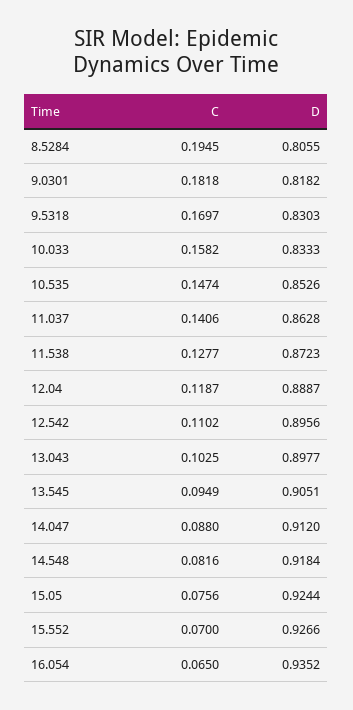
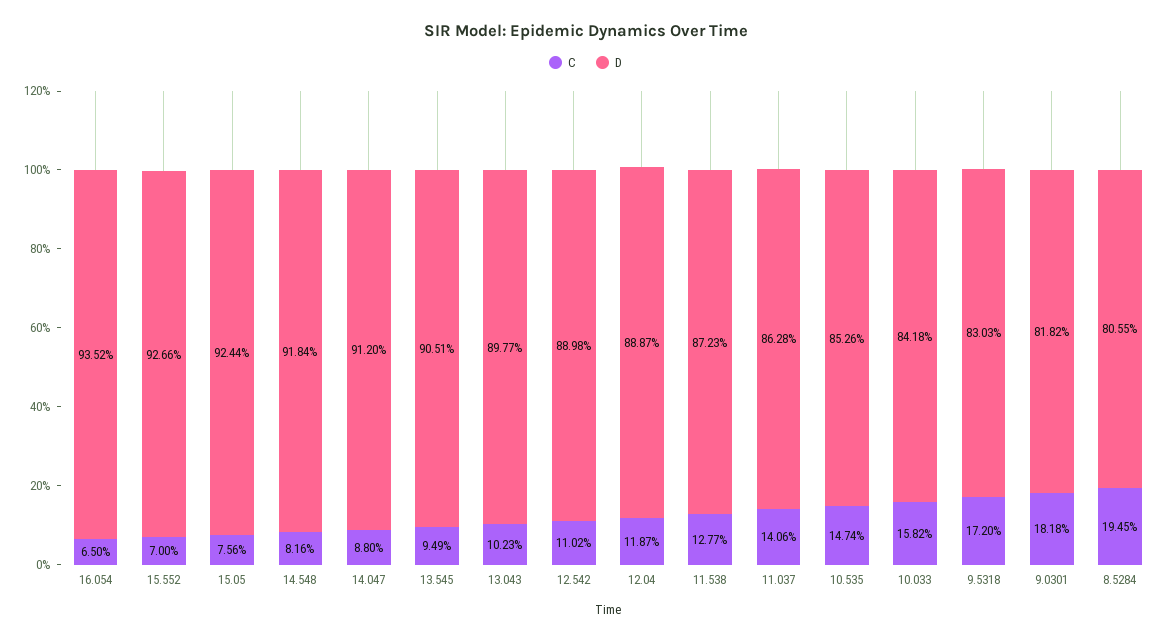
  {
    "C": {
      "8.5284": 0.1945,
      "9.0301": 0.1818,
-     "9.5318": 0.1697,
+     "9.5318": 0.172,
      "10.033": 0.1582,
      "10.535": 0.1474,
      "11.037": 0.1406,
      "11.538": 0.1277,
      "12.04": 0.1187,
      "12.542": 0.1102,
-     "13.043": 0.1025,
+     "13.043": 0.1023,
      "13.545": 0.0949,
      "14.047": 0.088,
      "14.548": 0.0816,
      "15.05": 0.0756,
      "15.552": 0.07,
      "16.054": 0.065
    },
    "D": {
      "8.5284": 0.8055,
      "9.0301": 0.8182,
      "9.5318": 0.8303,
-     "10.033": 0.8333,
+     "10.033": 0.8418,
      "10.535": 0.8526,
      "11.037": 0.8628,
      "11.538": 0.8723,
      "12.04": 0.8887,
-     "12.542": 0.8956,
+     "12.542": 0.8898,
      "13.043": 0.8977,
      "13.545": 0.9051,
      "14.047": 0.912,
      "14.548": 0.9184,
      "15.05": 0.9244,
      "15.552": 0.9266,
      "16.054": 0.9352
    }
  }

